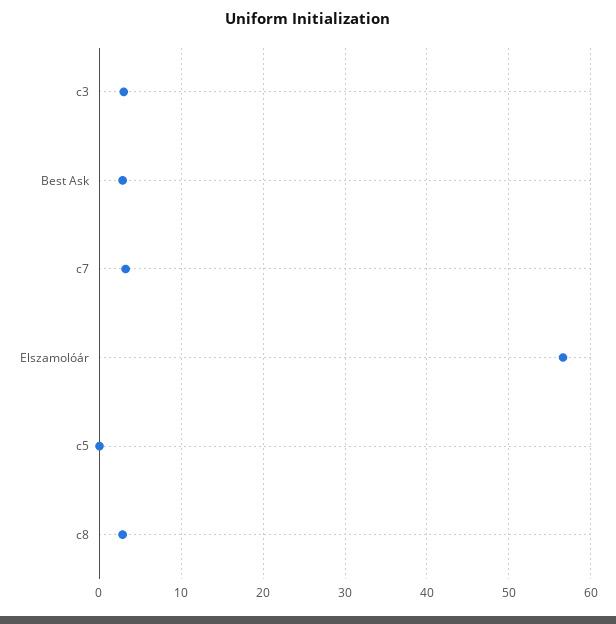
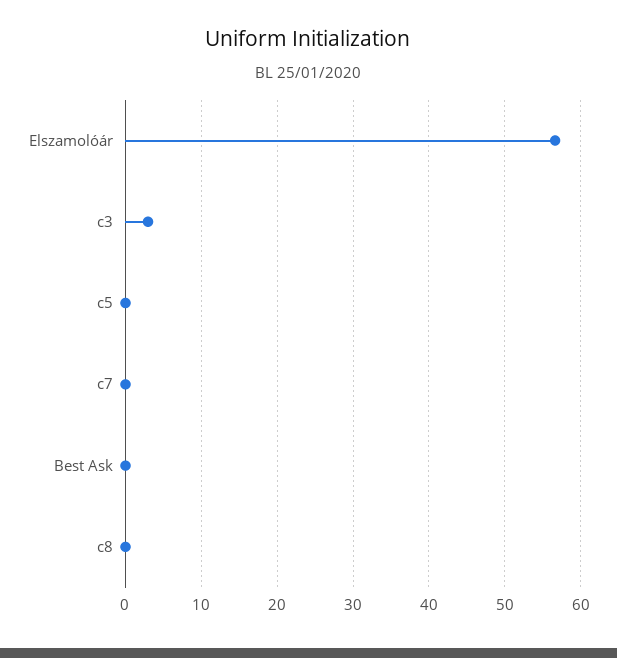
  {
    "c3": 3,
-   "Best Ask": 3,
+   "Best Ask": 0,
-   "c7": 3,
+   "c7": 0,
    "Elszamolóár": 57,
    "c5": 0,
-   "c8": 3
+   "c8": 0
  }

